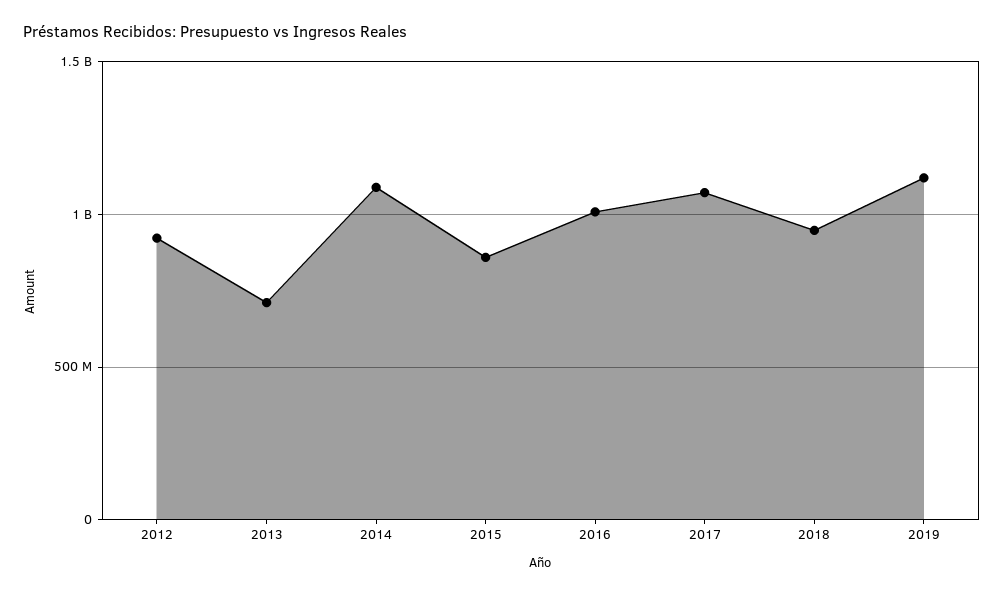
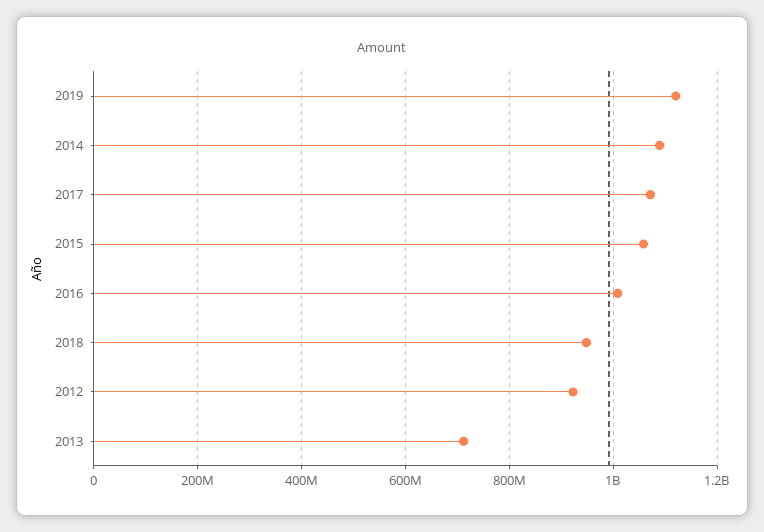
  {
    "2012": 920000000,
    "2013": 720000000,
    "2014": 1080000000,
-   "2015": 850000000,
+   "2015": 1060000000,
    "2016": 1000000000,
    "2017": 1080000000,
    "2018": 940000000,
    "2019": 1120000000
  }

